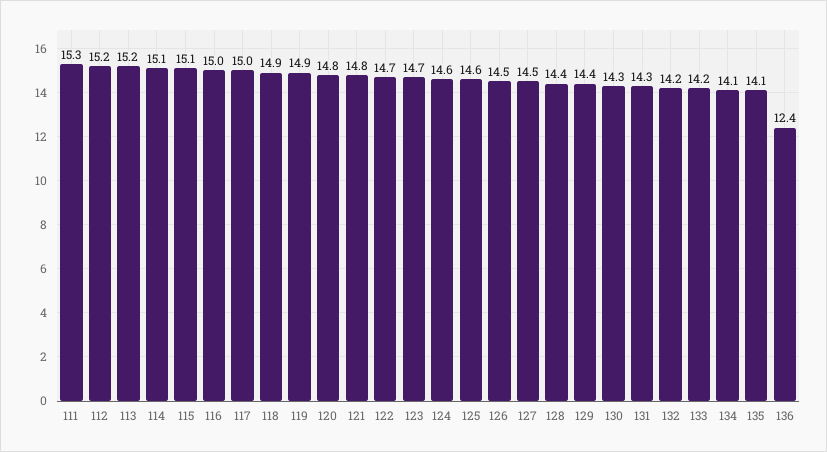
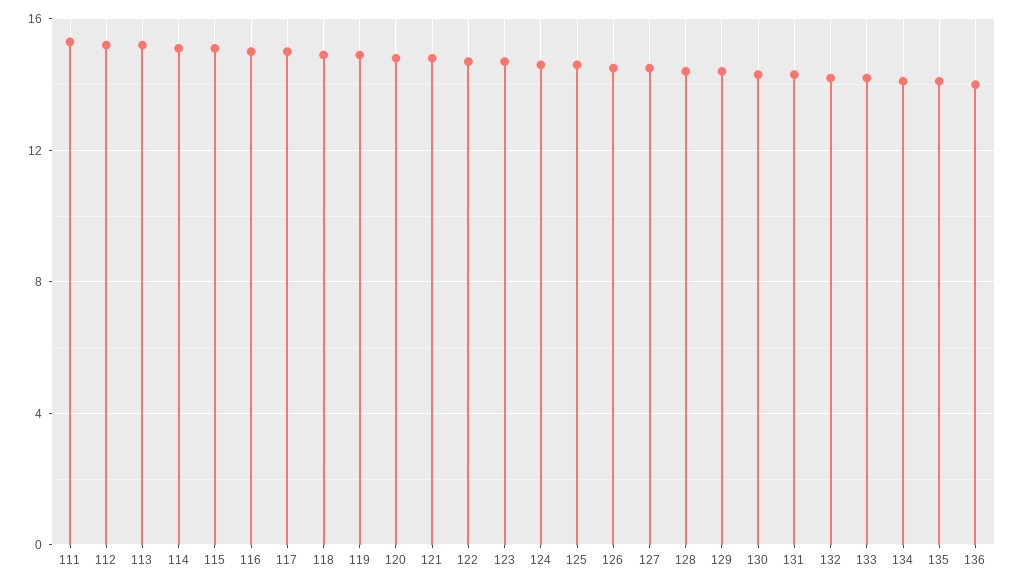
  {
    "111": 15.3,
    "112": 15.2,
    "113": 15.2,
    "114": 15.1,
    "115": 15.1,
    "116": 15,
    "117": 15,
    "118": 14.9,
    "119": 14.9,
    "120": 14.8,
    "121": 14.8,
    "122": 14.7,
    "123": 14.7,
    "124": 14.6,
    "125": 14.6,
    "126": 14.5,
    "127": 14.5,
    "128": 14.4,
    "129": 14.4,
    "130": 14.3,
    "131": 14.3,
    "132": 14.2,
    "133": 14.2,
    "134": 14.1,
    "135": 14.1,
-   "136": 12.4
+   "136": 14
  }

